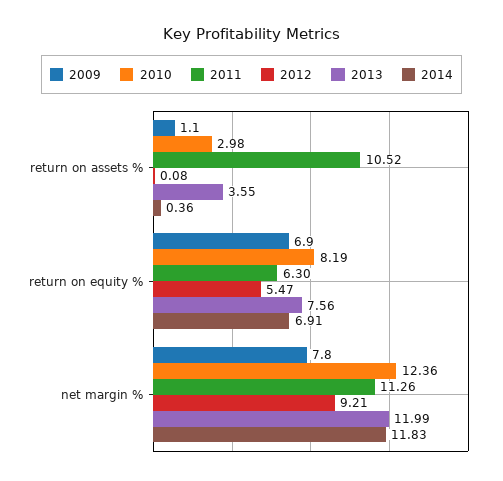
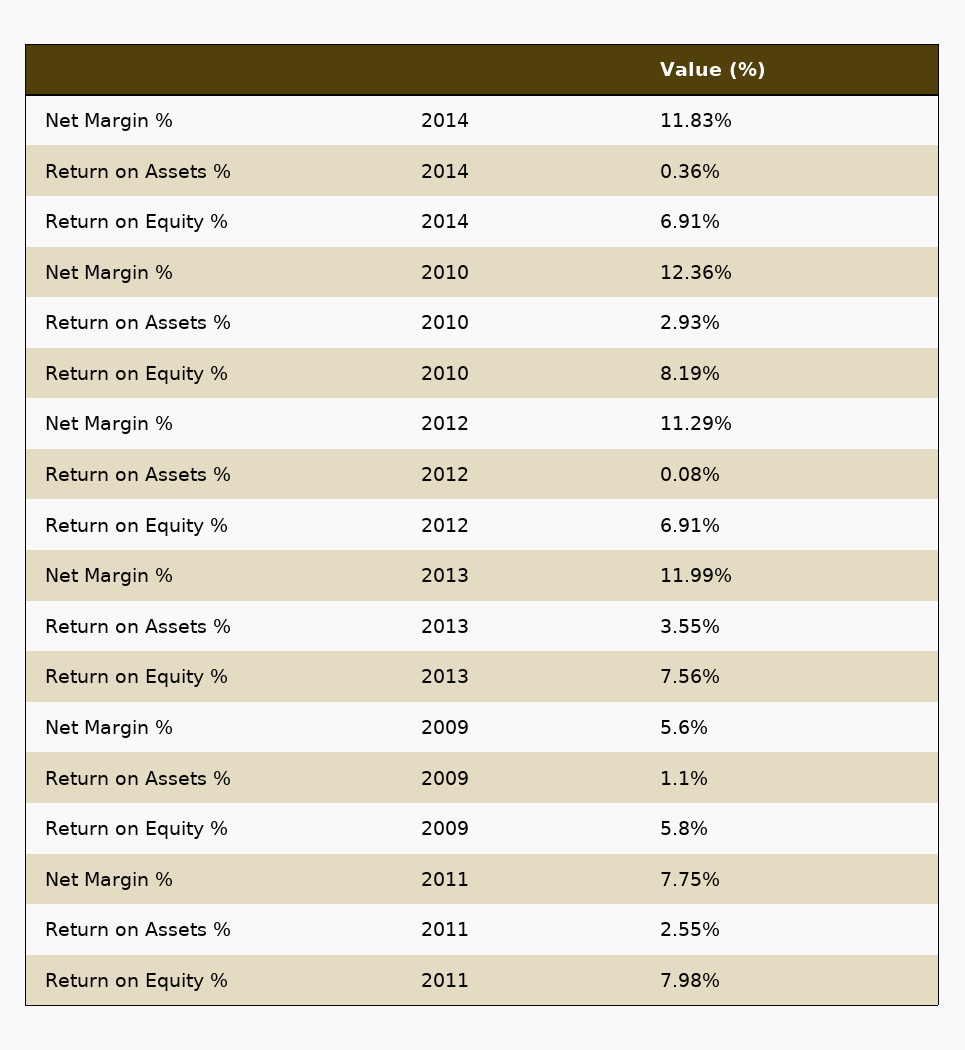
  {
    "2009": {
      "return on assets %": 1.1,
-     "return on equity %": 6.9,
+     "return on equity %": 5.8,
-     "net margin %": 7.8
+     "net margin %": 5.6
    },
    "2010": {
-     "return on assets %": 2.98,
+     "return on assets %": 2.93,
      "return on equity %": 8.19,
      "net margin %": 12.36
    },
    "2011": {
-     "return on assets %": 10.52,
+     "return on assets %": 2.55,
-     "return on equity %": 6.3,
+     "return on equity %": 7.98,
-     "net margin %": 11.26
+     "net margin %": 7.75
    },
    "2012": {
      "return on assets %": 0.08,
-     "return on equity %": 5.47,
+     "return on equity %": 6.91,
-     "net margin %": 9.21
+     "net margin %": 11.29
    },
    "2013": {
      "return on assets %": 3.55,
      "return on equity %": 7.56,
      "net margin %": 11.99
    },
    "2014": {
      "return on assets %": 0.36,
      "return on equity %": 6.91,
      "net margin %": 11.83
    }
  }

